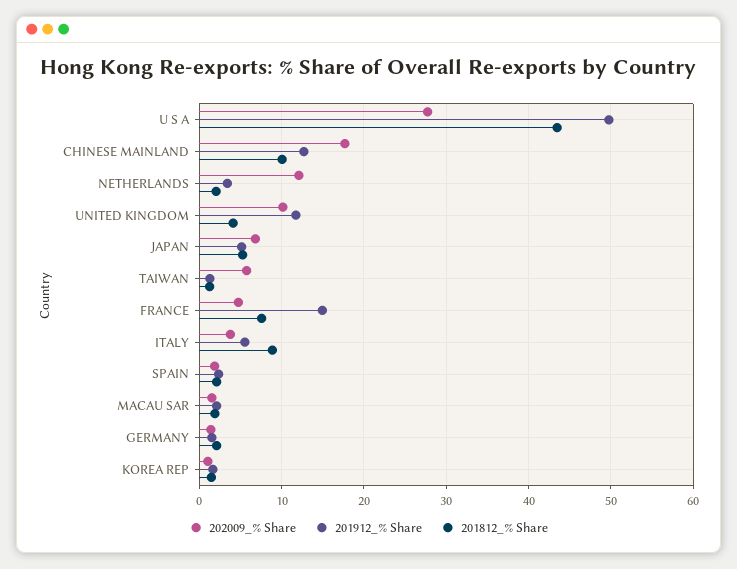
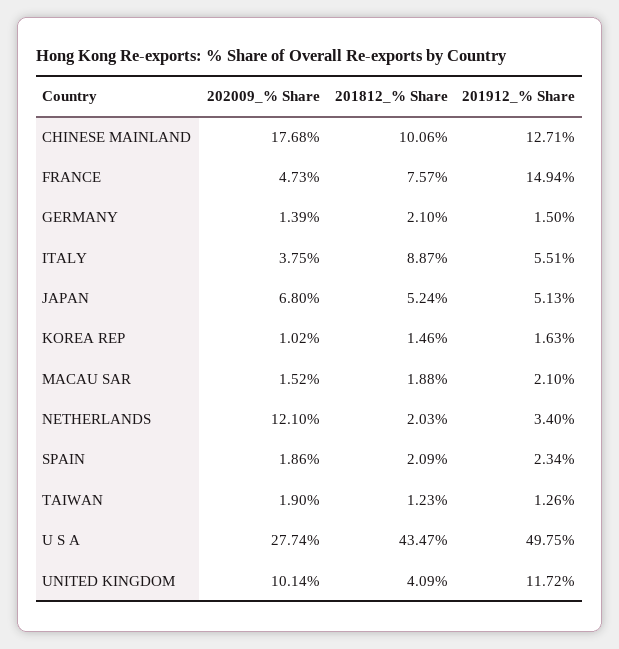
  {
    "202009_% Share": {
      "U S A": 27.74,
      "CHINESE MAINLAND": 17.68,
      "NETHERLANDS": 12.1,
      "UNITED KINGDOM": 10.14,
      "JAPAN": 6.8,
-     "TAIWAN": 6,
+     "TAIWAN": 1.9,
      "FRANCE": 4.73,
      "ITALY": 3.75,
      "SPAIN": 1.86,
      "MACAU SAR": 1.52,
      "GERMANY": 1.39,
      "KOREA REP": 1.02
    },
    "201912_% Share": {
      "U S A": 49.75,
      "CHINESE MAINLAND": 12.71,
      "NETHERLANDS": 3.4,
      "UNITED KINGDOM": 11.72,
      "JAPAN": 5.13,
      "TAIWAN": 1.26,
      "FRANCE": 14.94,
      "ITALY": 5.51,
      "SPAIN": 2.34,
      "MACAU SAR": 2.1,
      "GERMANY": 1.5,
      "KOREA REP": 1.63
    },
    "201812_% Share": {
      "U S A": 43.47,
      "CHINESE MAINLAND": 10.06,
      "NETHERLANDS": 2.03,
      "UNITED KINGDOM": 4.09,
      "JAPAN": 5.24,
      "TAIWAN": 1.23,
      "FRANCE": 7.57,
      "ITALY": 8.87,
      "SPAIN": 2.09,
      "MACAU SAR": 1.88,
      "GERMANY": 2.1,
      "KOREA REP": 1.46
    }
  }

